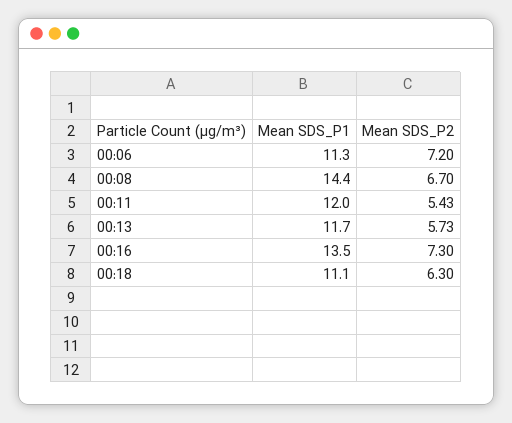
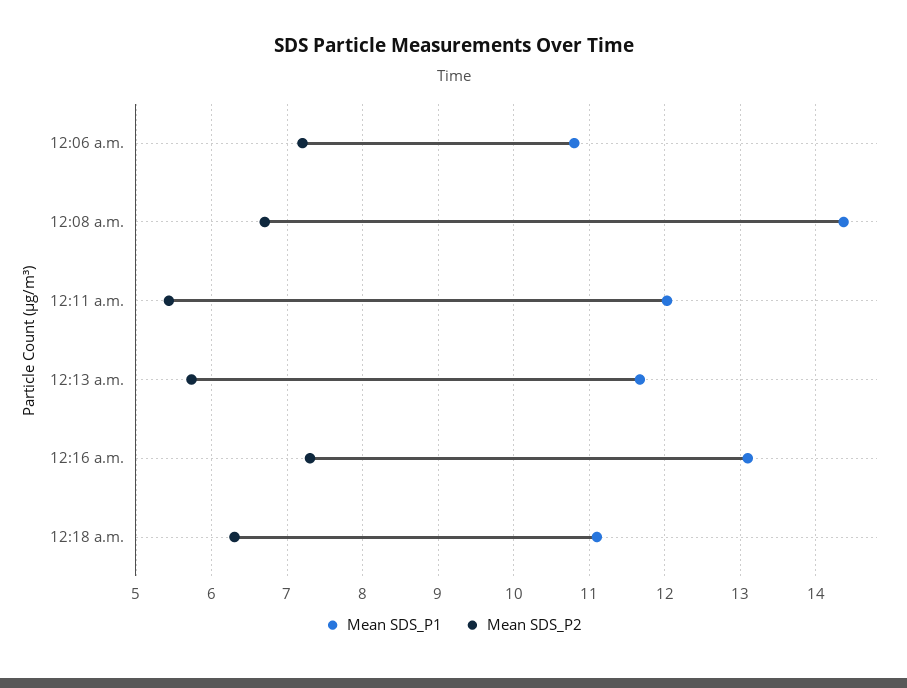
  {
    "Mean SDS_P1": {
-     "00:06": 11.3,
+     "00:06": 10.8,
      "00:08": 14.4,
      "00:11": 12,
      "00:13": 11.7,
-     "00:16": 13.5,
+     "00:16": 13.1,
      "00:18": 11.1
    },
    "Mean SDS_P2": {
      "00:06": 7.2,
      "00:08": 6.7,
      "00:11": 5.43,
      "00:13": 5.73,
      "00:16": 7.3,
      "00:18": 6.3
    }
  }

